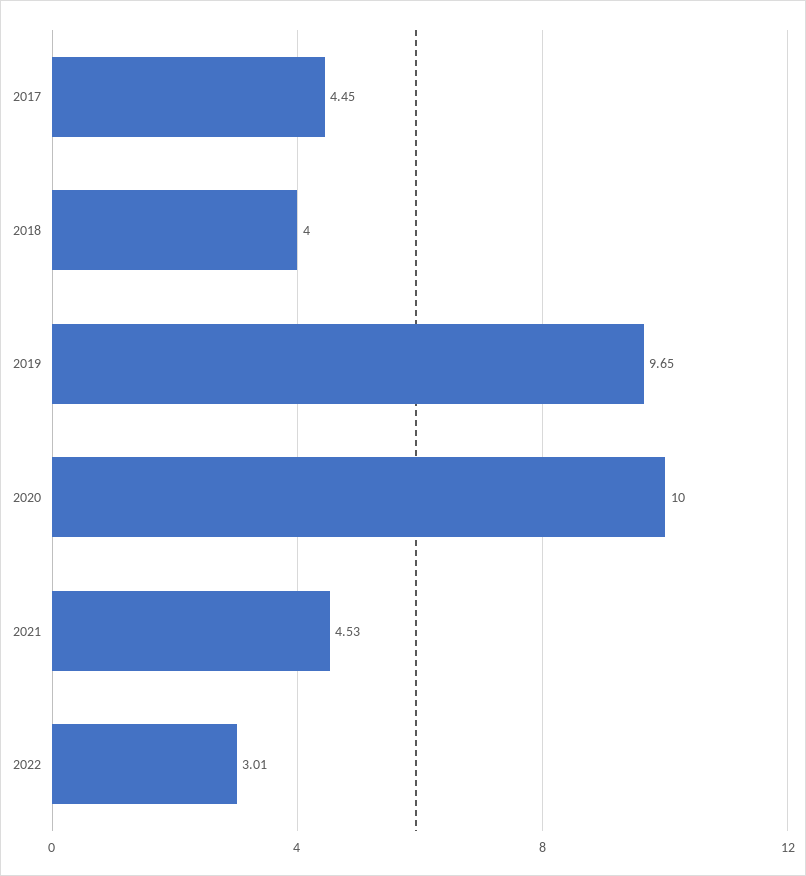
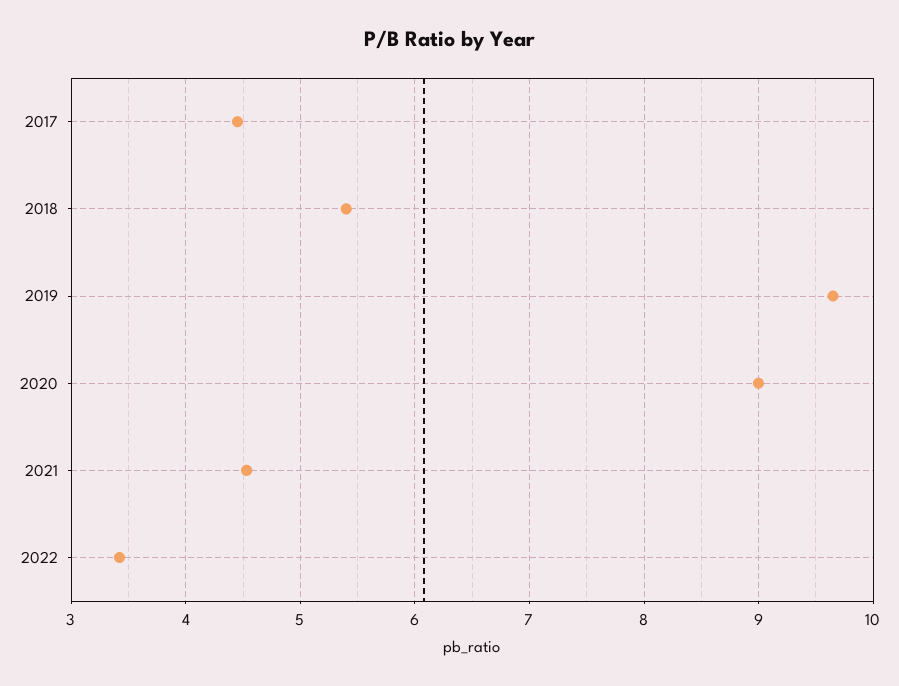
  {
    "2017": 4.45,
-   "2018": 4,
+   "2018": 5.4,
    "2019": 9.65,
-   "2020": 10,
+   "2020": 9,
    "2021": 4.53,
-   "2022": 3.01
+   "2022": 3.4
  }

